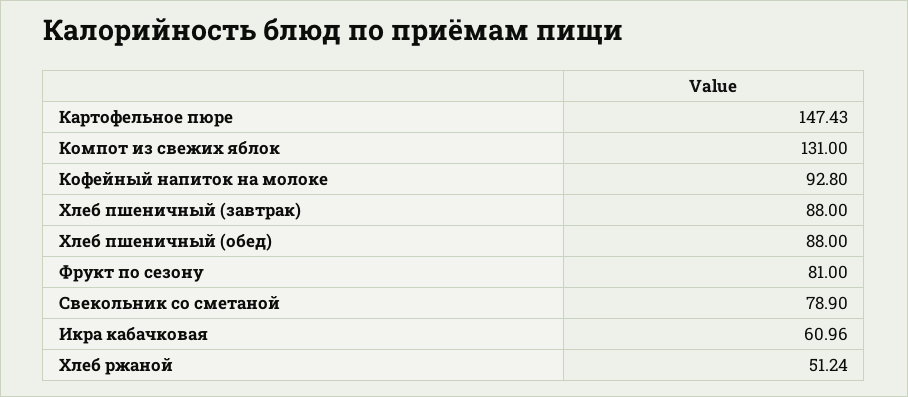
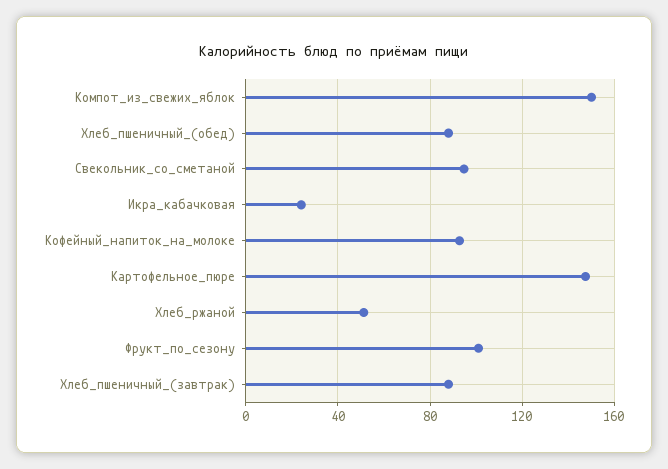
  {
    "Картофельное пюре": 147.43,
-   "Компот из свежих яблок": 131,
+   "Компот из свежих яблок": 150,
    "Кофейный напиток на молоке": 92.8,
    "Хлеб пшеничный (завтрак)": 88,
    "Хлеб пшеничный (обед)": 88,
-   "Фрукт по сезону": 81,
+   "Фрукт по сезону": 100,
-   "Свекольник со сметаной": 78.9,
+   "Свекольник со сметаной": 95,
-   "Икра кабачковая": 60.96,
+   "Икра кабачковая": 25,
    "Хлеб ржаной": 51.24
  }

